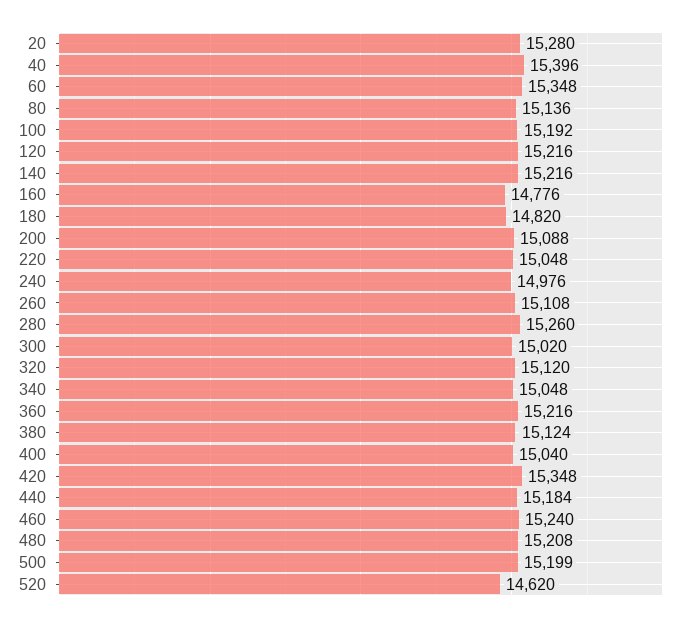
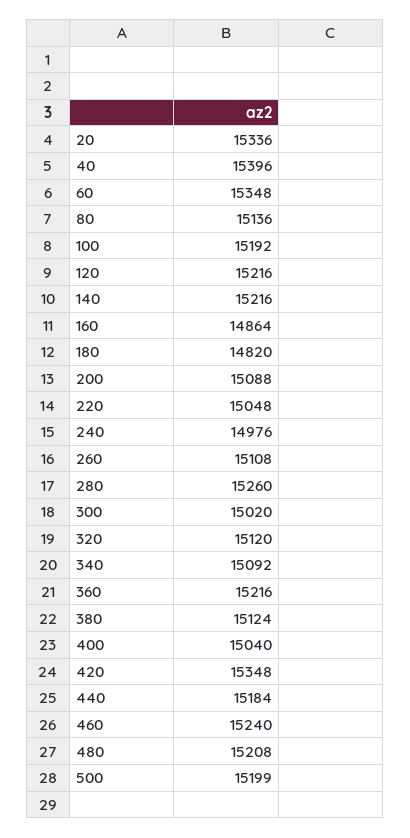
  {
-   "20": 15280,
+   "20": 15336,
    "40": 15396,
    "60": 15348,
    "80": 15136,
    "100": 15192,
    "120": 15216,
    "140": 15216,
-   "160": 14776,
+   "160": 14864,
    "180": 14820,
    "200": 15088,
    "220": 15048,
    "240": 14976,
    "260": 15108,
    "280": 15260,
    "300": 15020,
    "320": 15120,
-   "340": 15048,
+   "340": 15092,
    "360": 15216,
    "380": 15124,
    "400": 15040,
    "420": 15348,
    "440": 15184,
    "460": 15240,
    "480": 15208,
-   "500": 15199,
+   "500": 15199
-   "520": 14620
  }

